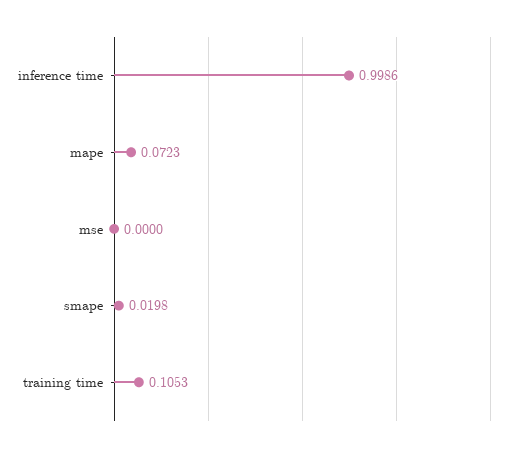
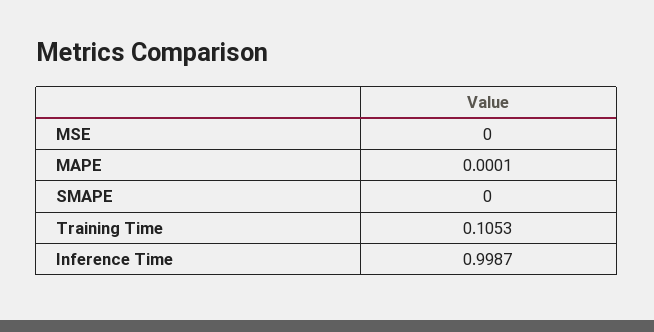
  {
-   "inference time": 0.9986,
+   "inference time": 0.9987,
-   "mape": 0.0723,
+   "mape": 0.0001,
    "mse": 0,
-   "smape": 0.0198,
+   "smape": 0,
    "training time": 0.1053
  }

